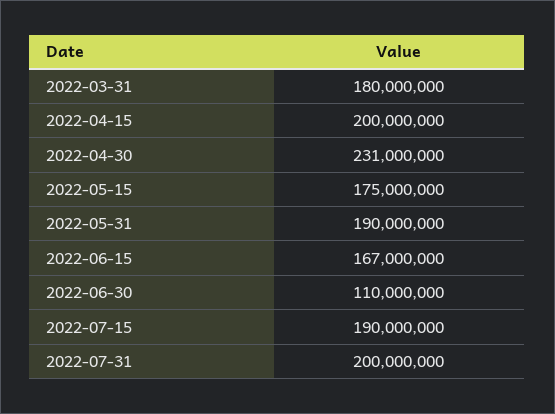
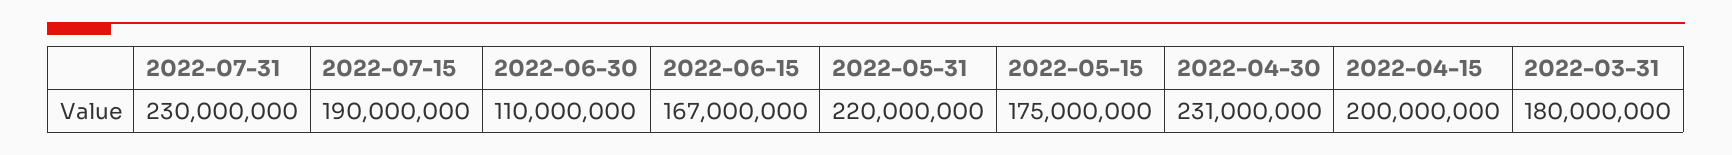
  {
    "2022-03-31": 180000000,
    "2022-04-15": 200000000,
    "2022-04-30": 231000000,
    "2022-05-15": 175000000,
-   "2022-05-31": 190000000,
+   "2022-05-31": 220000000,
    "2022-06-15": 167000000,
    "2022-06-30": 110000000,
    "2022-07-15": 190000000,
-   "2022-07-31": 200000000
+   "2022-07-31": 230000000
  }

